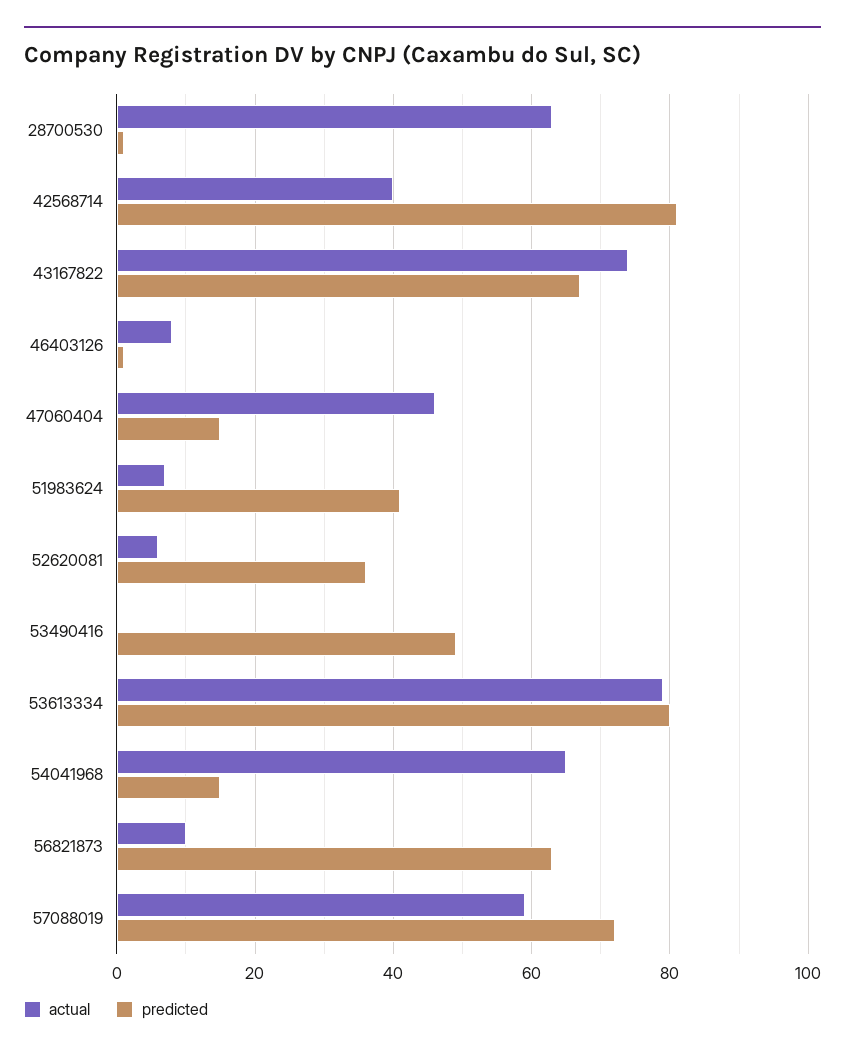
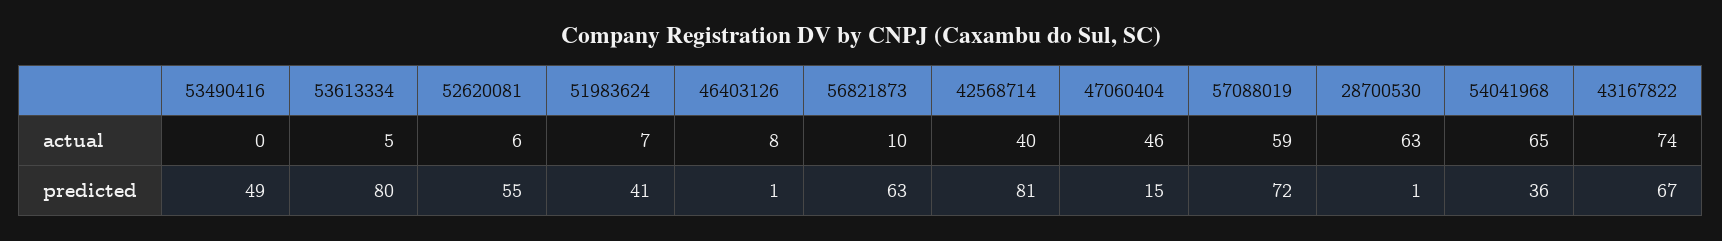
  {
    "actual": {
      "28700530": 63,
      "42568714": 40,
      "43167822": 74,
      "46403126": 8,
      "47060404": 46,
      "51983624": 7,
      "52620081": 6,
      "53490416": 0,
-     "53613334": 80,
+     "53613334": 5,
      "54041968": 65,
      "56821873": 10,
      "57088019": 59
    },
    "predicted": {
      "28700530": 1,
      "42568714": 81,
      "43167822": 67,
      "46403126": 1,
      "47060404": 15,
      "51983624": 41,
-     "52620081": 35,
+     "52620081": 55,
      "53490416": 49,
      "53613334": 80,
-     "54041968": 15,
+     "54041968": 36,
      "56821873": 63,
      "57088019": 72
    }
  }

